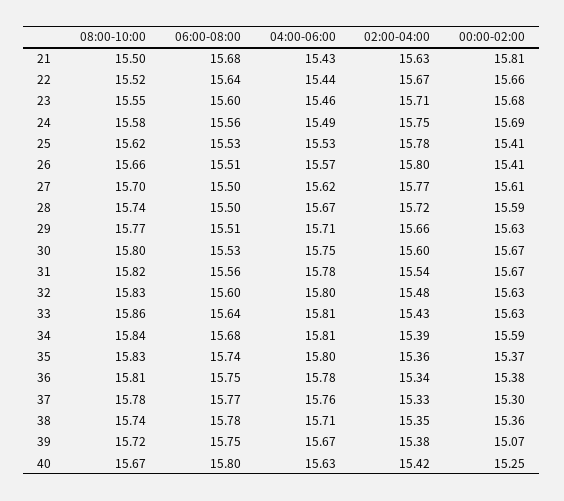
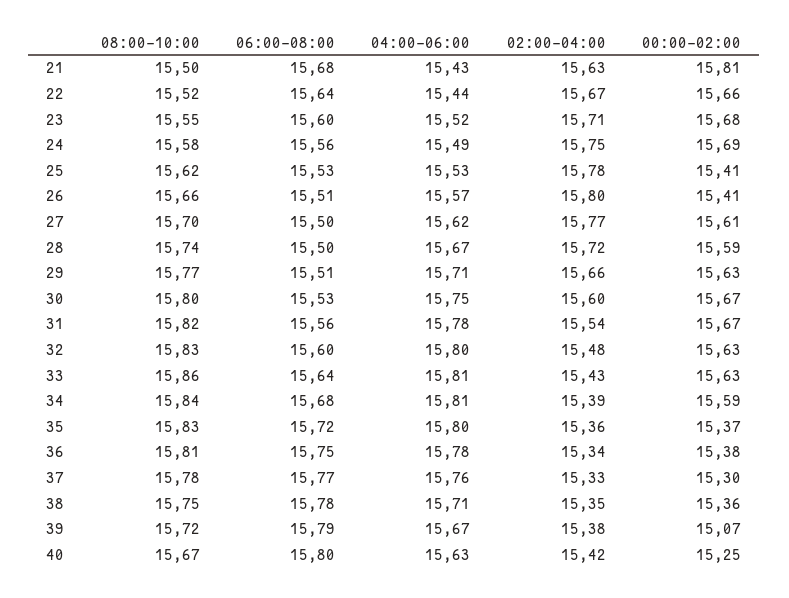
  {
    "08:00-10:00": {
      "21": 15.5,
      "22": 15.52,
      "23": 15.55,
      "24": 15.58,
      "25": 15.62,
      "26": 15.66,
      "27": 15.7,
      "28": 15.74,
      "29": 15.77,
      "30": 15.8,
      "31": 15.82,
      "32": 15.83,
      "33": 15.86,
      "34": 15.84,
      "35": 15.83,
      "36": 15.81,
      "37": 15.78,
-     "38": 15.74,
+     "38": 15.75,
      "39": 15.72,
      "40": 15.67
    },
    "06:00-08:00": {
      "21": 15.68,
      "22": 15.64,
      "23": 15.6,
      "24": 15.56,
      "25": 15.53,
      "26": 15.51,
      "27": 15.5,
      "28": 15.5,
      "29": 15.51,
      "30": 15.53,
      "31": 15.56,
      "32": 15.6,
      "33": 15.64,
      "34": 15.68,
-     "35": 15.74,
+     "35": 15.72,
      "36": 15.75,
      "37": 15.77,
      "38": 15.78,
-     "39": 15.75,
+     "39": 15.79,
      "40": 15.8
    },
    "04:00-06:00": {
      "21": 15.43,
      "22": 15.44,
-     "23": 15.46,
+     "23": 15.52,
      "24": 15.49,
      "25": 15.53,
      "26": 15.57,
      "27": 15.62,
      "28": 15.67,
      "29": 15.71,
      "30": 15.75,
      "31": 15.78,
      "32": 15.8,
      "33": 15.81,
      "34": 15.81,
      "35": 15.8,
      "36": 15.78,
      "37": 15.76,
      "38": 15.71,
      "39": 15.67,
      "40": 15.63
    },
    "02:00-04:00": {
      "21": 15.63,
      "22": 15.67,
      "23": 15.71,
      "24": 15.75,
      "25": 15.78,
      "26": 15.8,
      "27": 15.77,
      "28": 15.72,
      "29": 15.66,
      "30": 15.6,
      "31": 15.54,
      "32": 15.48,
      "33": 15.43,
      "34": 15.39,
      "35": 15.36,
      "36": 15.34,
      "37": 15.33,
      "38": 15.35,
      "39": 15.38,
      "40": 15.42
    },
    "00:00-02:00": {
      "21": 15.81,
      "22": 15.66,
      "23": 15.68,
      "24": 15.69,
      "25": 15.41,
      "26": 15.41,
      "27": 15.61,
      "28": 15.59,
      "29": 15.63,
      "30": 15.67,
      "31": 15.67,
      "32": 15.63,
      "33": 15.63,
      "34": 15.59,
      "35": 15.37,
      "36": 15.38,
      "37": 15.3,
      "38": 15.36,
      "39": 15.07,
      "40": 15.25
    }
  }

